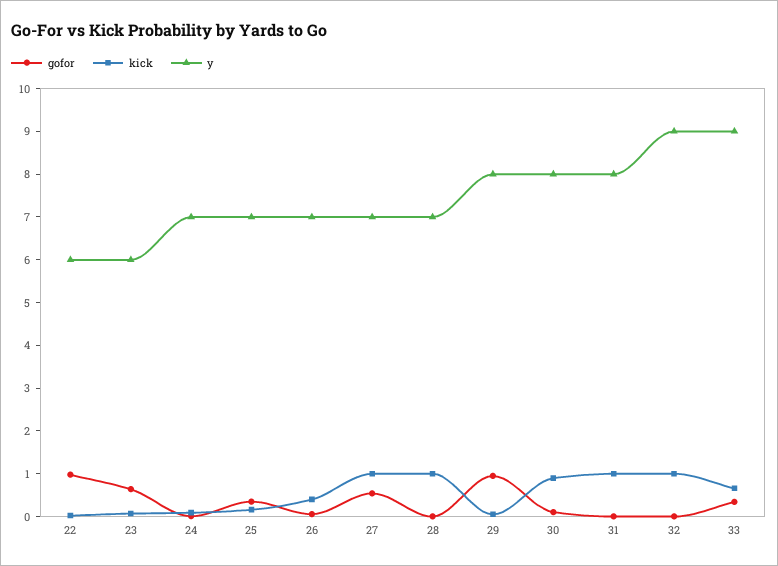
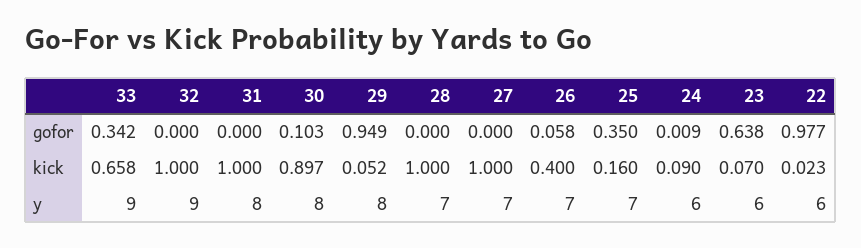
  {
    "gofor": {
      "22": 0.977,
      "23": 0.638,
      "24": 0.009,
      "25": 0.35,
      "26": 0.058,
-     "27": 0.6,
+     "27": 0,
      "28": 0,
      "29": 0.949,
      "30": 0.103,
      "31": 0,
      "32": 0,
      "33": 0.342
    },
    "kick": {
      "22": 0.023,
      "23": 0.07,
      "24": 0.09,
      "25": 0.16,
      "26": 0.4,
      "27": 1,
      "28": 1,
      "29": 0.052,
      "30": 0.897,
      "31": 1,
      "32": 1,
      "33": 0.658
    },
    "y": {
      "22": 6,
      "23": 6,
-     "24": 7,
+     "24": 6,
      "25": 7,
      "26": 7,
      "27": 7,
      "28": 7,
      "29": 8,
      "30": 8,
      "31": 8,
      "32": 9,
      "33": 9
    }
  }

